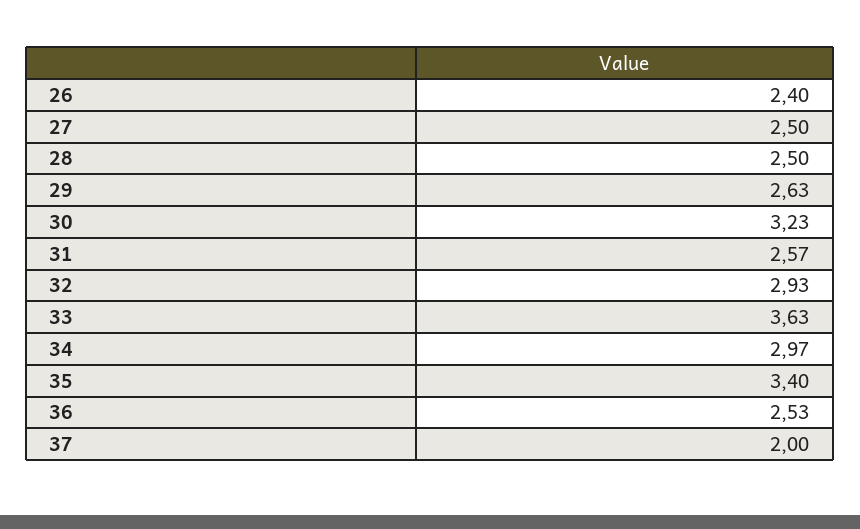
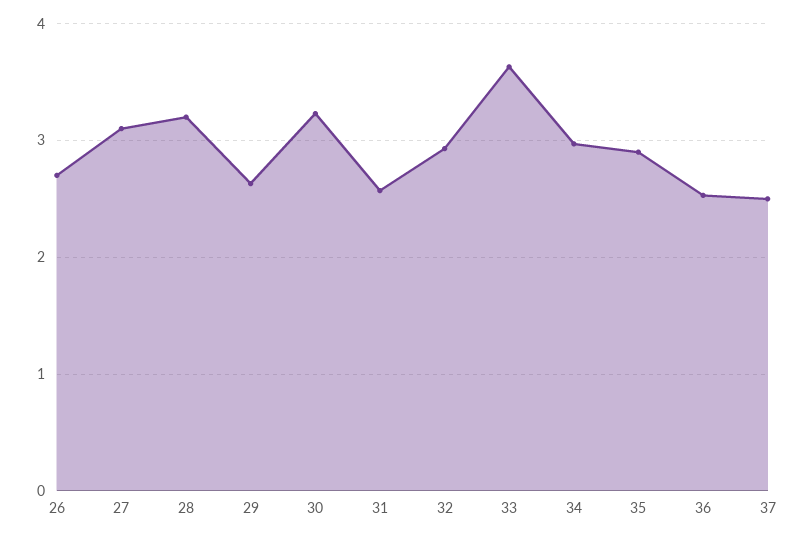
  {
-   "26": 2.4,
+   "26": 2.7,
-   "27": 2.5,
+   "27": 3.1,
-   "28": 2.5,
+   "28": 3.2,
    "29": 2.63,
    "30": 3.23,
    "31": 2.57,
    "32": 2.93,
    "33": 3.63,
    "34": 2.97,
-   "35": 3.4,
+   "35": 2.9,
    "36": 2.53,
-   "37": 2
+   "37": 2.5
  }

